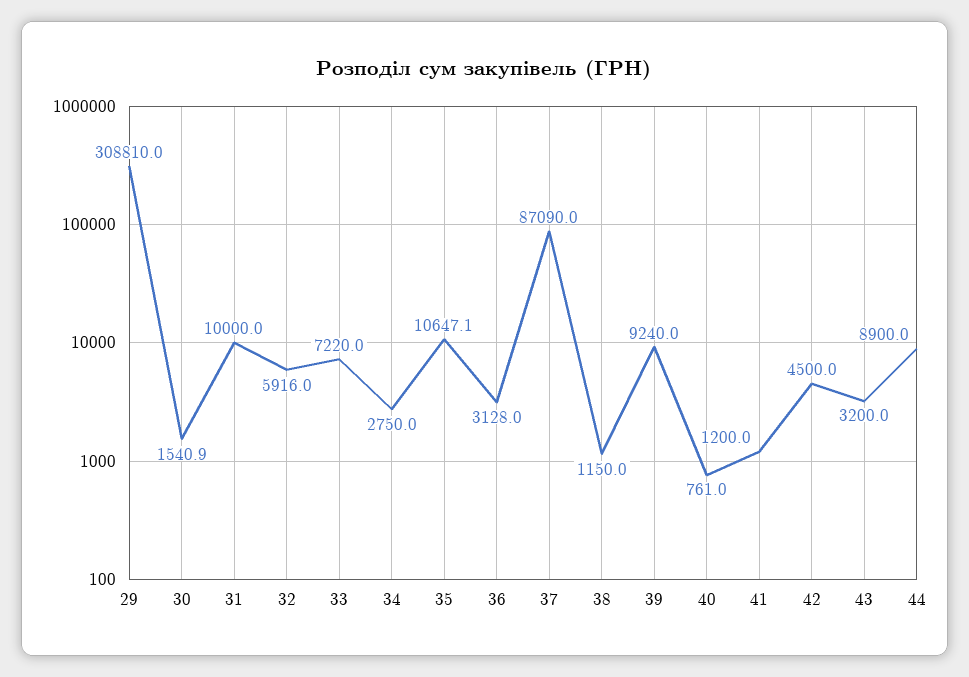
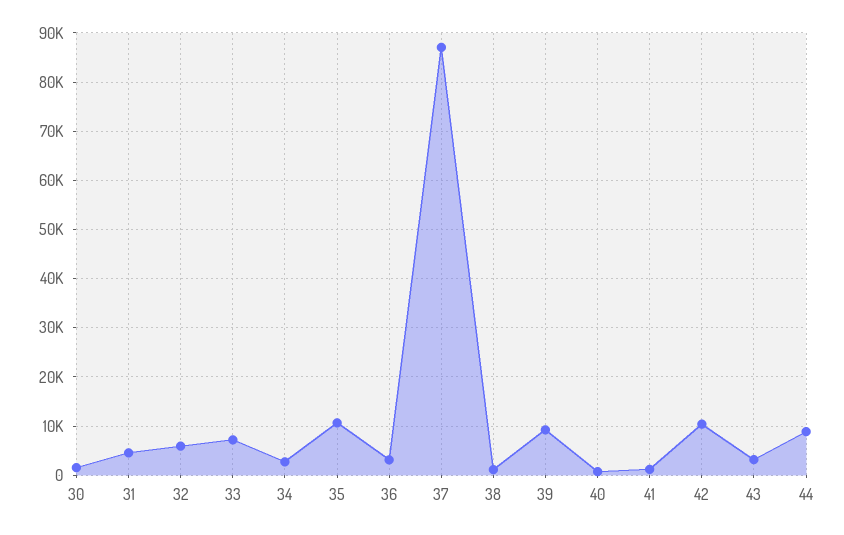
  {
-   "29": 308810,
    "30": 1540.9,
-   "31": 10000,
+   "31": 4000,
    "32": 5916,
    "33": 7220,
    "34": 2750,
    "35": 10647.1,
    "36": 3128,
    "37": 87090,
    "38": 1150,
    "39": 9240,
    "40": 761,
    "41": 1200,
-   "42": 4500,
+   "42": 10000,
    "43": 3200,
    "44": 8900
  }

